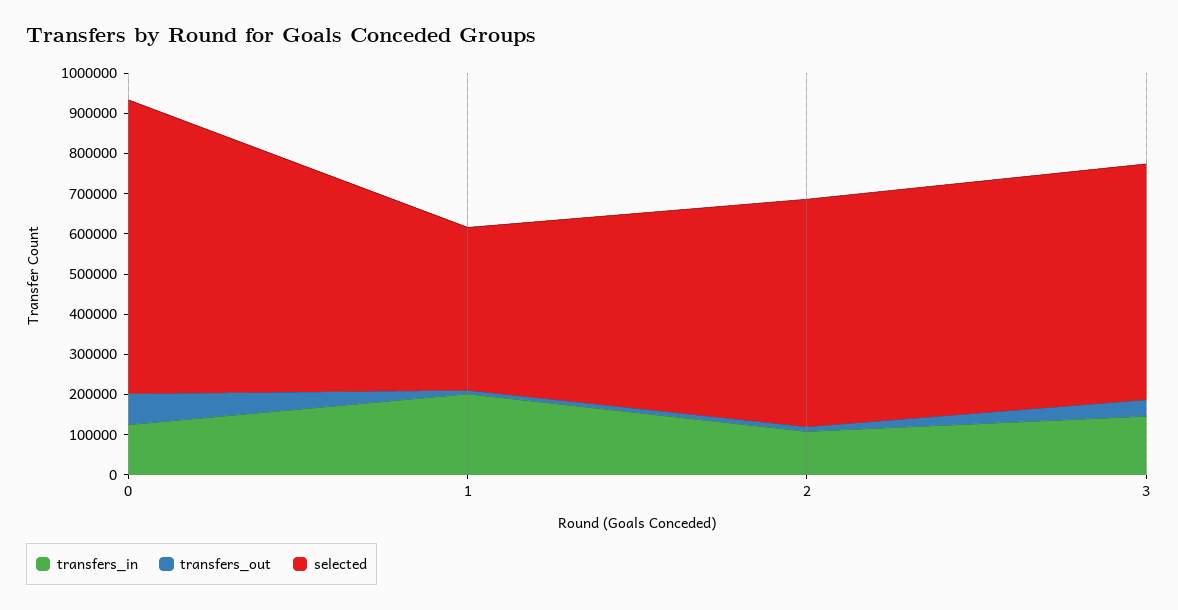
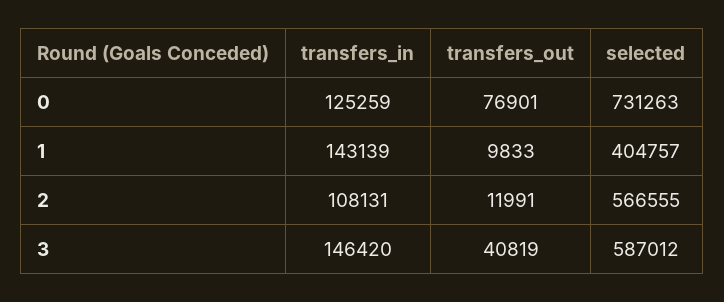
  {
    "transfers_in": {
      "0": 125259,
-     "1": 200000,
+     "1": 143139,
      "2": 108131,
      "3": 146420
    },
    "transfers_out": {
      "0": 76901,
      "1": 9833,
      "2": 11991,
      "3": 40819
    },
    "selected": {
      "0": 731263,
      "1": 404757,
      "2": 566555,
      "3": 587012
    }
  }

